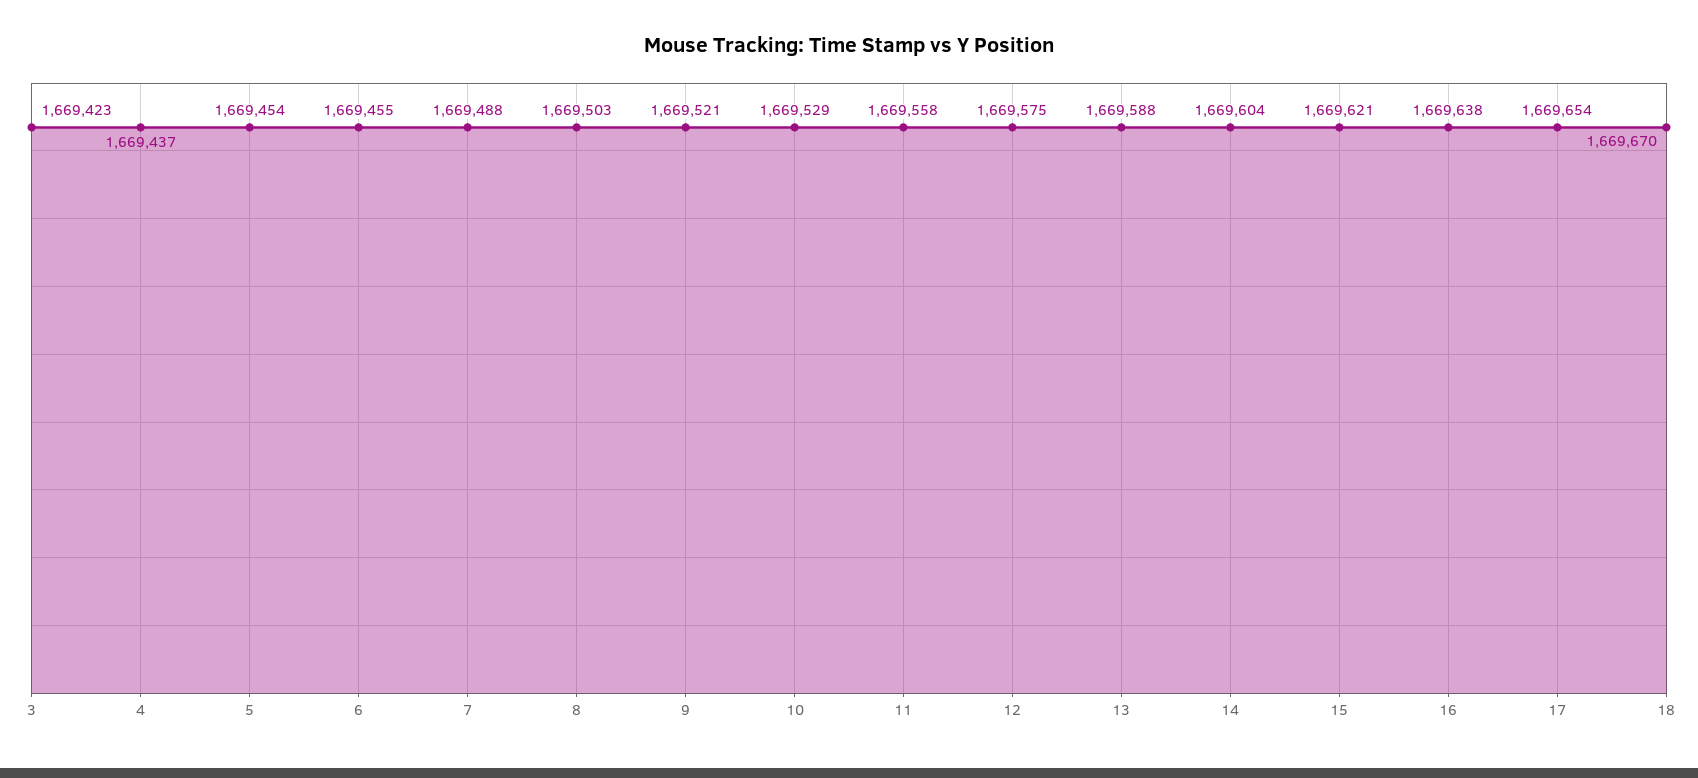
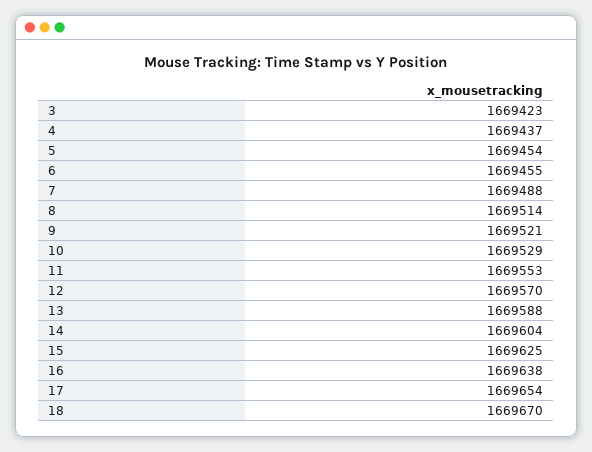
  {
    "3": 1669423,
    "4": 1669437,
    "5": 1669454,
    "6": 1669455,
    "7": 1669488,
-   "8": 1669503,
+   "8": 1669514,
    "9": 1669521,
    "10": 1669529,
-   "11": 1669558,
+   "11": 1669553,
-   "12": 1669575,
+   "12": 1669570,
    "13": 1669588,
    "14": 1669604,
-   "15": 1669621,
+   "15": 1669625,
    "16": 1669638,
    "17": 1669654,
    "18": 1669670
  }

